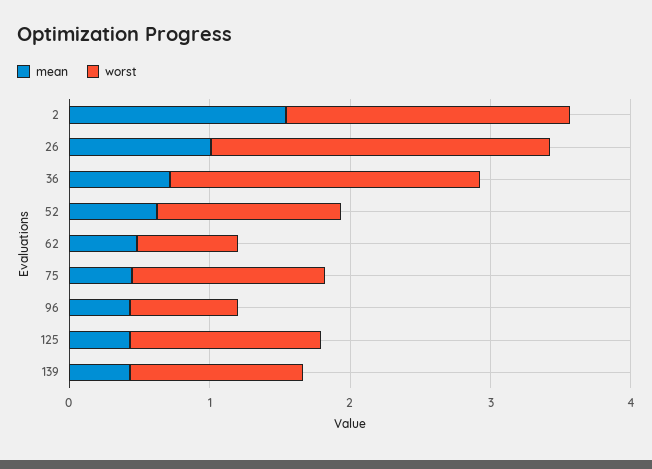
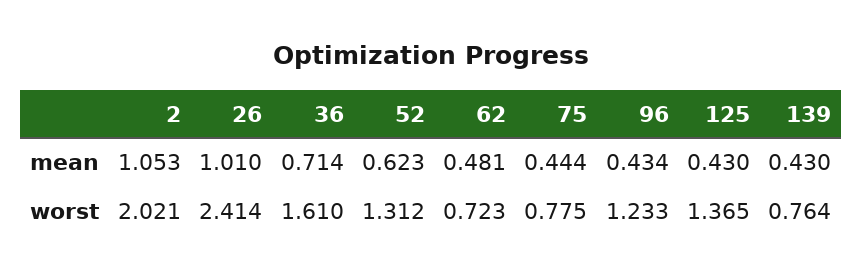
  {
    "mean": {
-     "2": 1.6,
+     "2": 1.053,
      "26": 1.01,
      "36": 0.714,
      "52": 0.623,
      "62": 0.481,
      "75": 0.444,
      "96": 0.434,
      "125": 0.43,
      "139": 0.43
    },
    "worst": {
      "2": 2.021,
      "26": 2.414,
-     "36": 2.2,
+     "36": 1.61,
      "52": 1.312,
      "62": 0.723,
-     "75": 1.4,
+     "75": 0.775,
-     "96": 0.8,
+     "96": 1.233,
      "125": 1.365,
-     "139": 1.2
+     "139": 0.764
    }
  }

